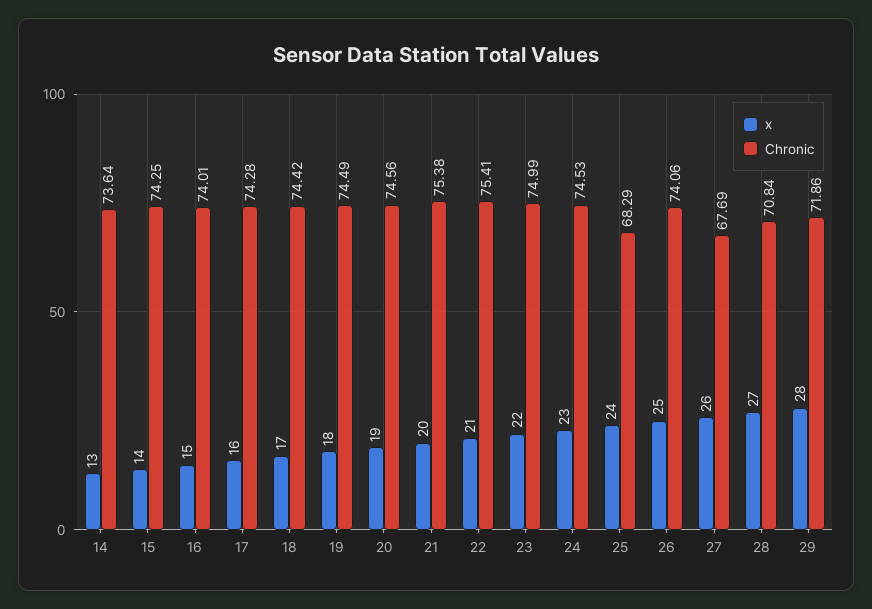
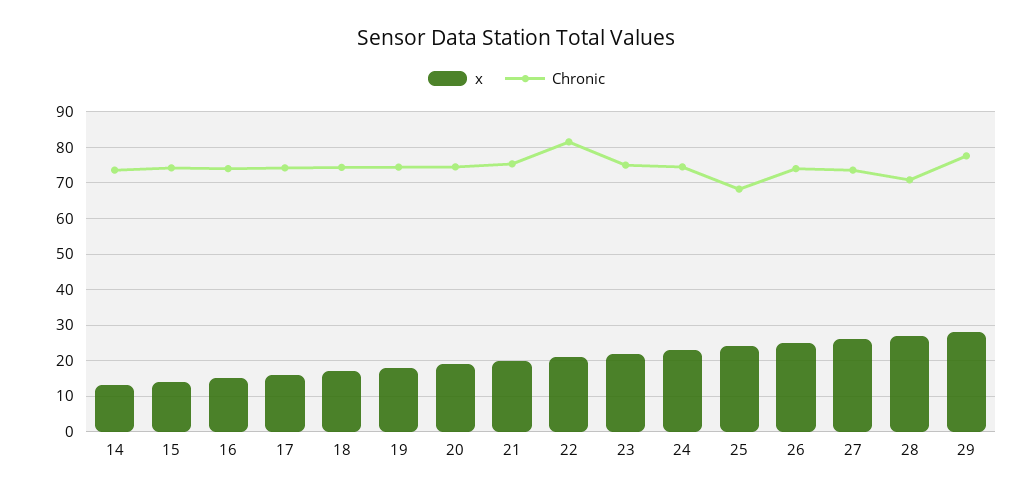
  {
    "x": {
      "14": 13,
      "15": 14,
      "16": 15,
      "17": 16,
      "18": 17,
      "19": 18,
      "20": 19,
      "21": 20,
      "22": 21,
      "23": 22,
      "24": 23,
      "25": 24,
      "26": 25,
      "27": 26,
      "28": 27,
      "29": 28
    },
    "Chronic": {
      "14": 73.64,
      "15": 74.25,
      "16": 74.01,
      "17": 74.28,
      "18": 74.42,
      "19": 74.49,
      "20": 74.56,
      "21": 75.38,
-     "22": 75.41,
+     "22": 82,
      "23": 74.99,
      "24": 74.53,
      "25": 68.29,
      "26": 74.06,
-     "27": 67.69,
+     "27": 74,
      "28": 70.84,
-     "29": 71.86
+     "29": 78
    }
  }

